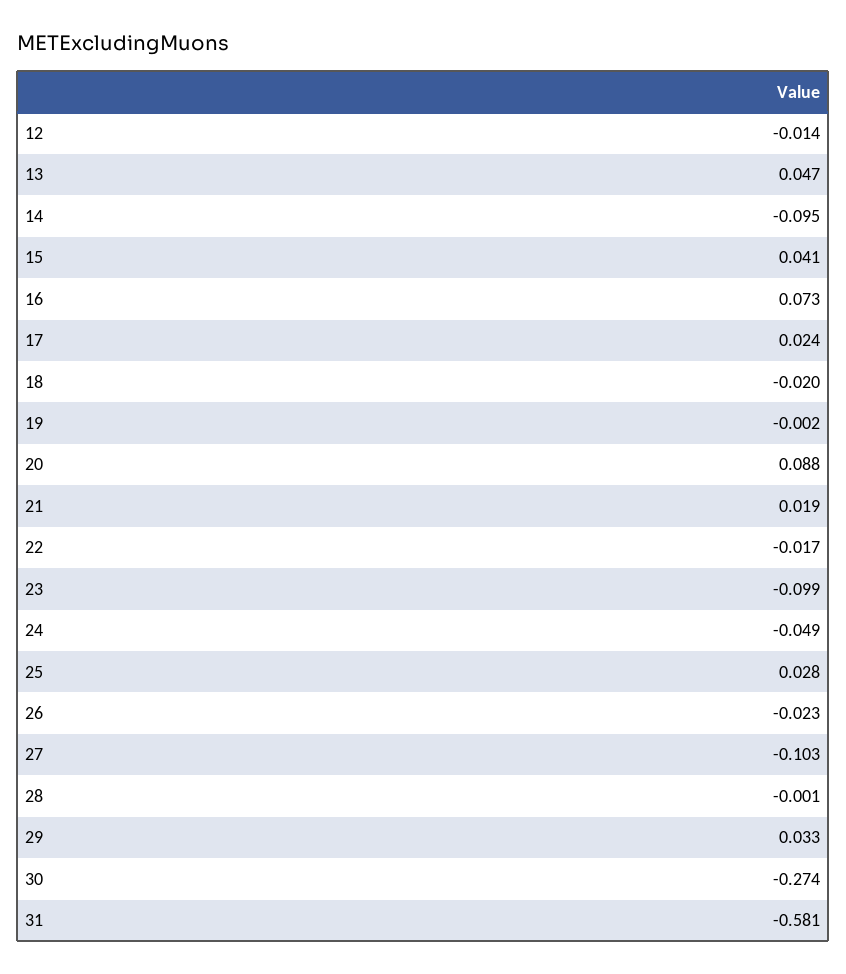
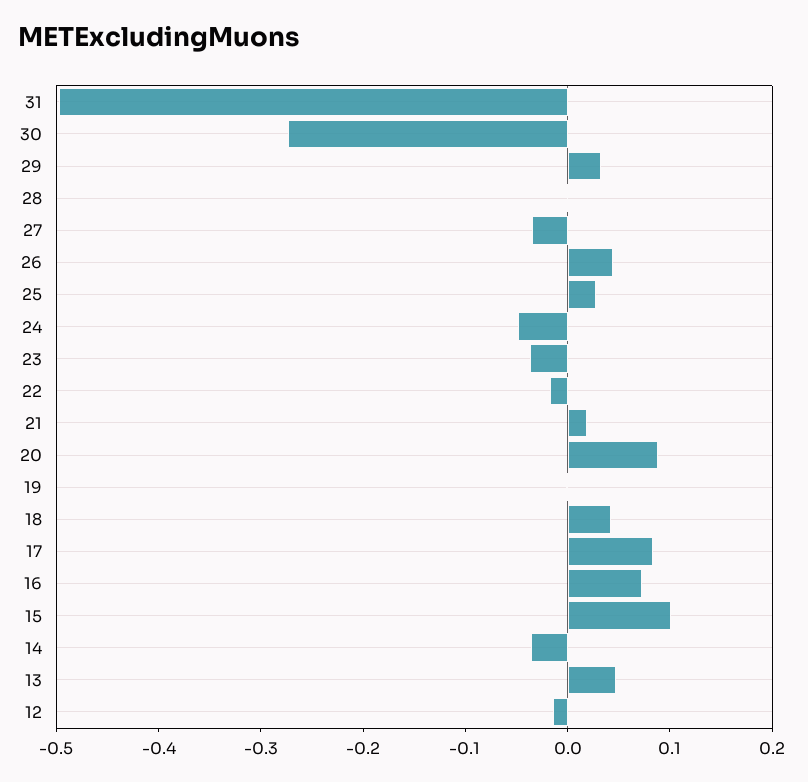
  {
    "12": -0.014,
    "13": 0.047,
-   "14": -0.095,
+   "14": -0.04,
-   "15": 0.041,
+   "15": 0.1,
    "16": 0.073,
-   "17": 0.024,
+   "17": 0.08,
-   "18": -0.02,
+   "18": 0.04,
    "19": -0.002,
    "20": 0.088,
    "21": 0.019,
    "22": -0.017,
-   "23": -0.099,
+   "23": -0.04,
    "24": -0.049,
    "25": 0.028,
-   "26": -0.023,
+   "26": 0.04,
-   "27": -0.103,
+   "27": -0.04,
    "28": -0.001,
    "29": 0.033,
    "30": -0.274,
-   "31": -0.581
+   "31": -0.5
  }

